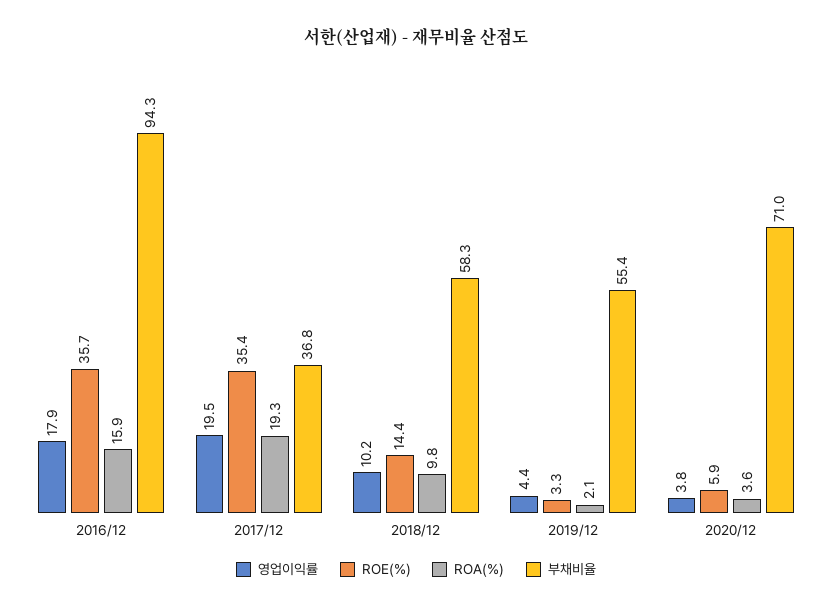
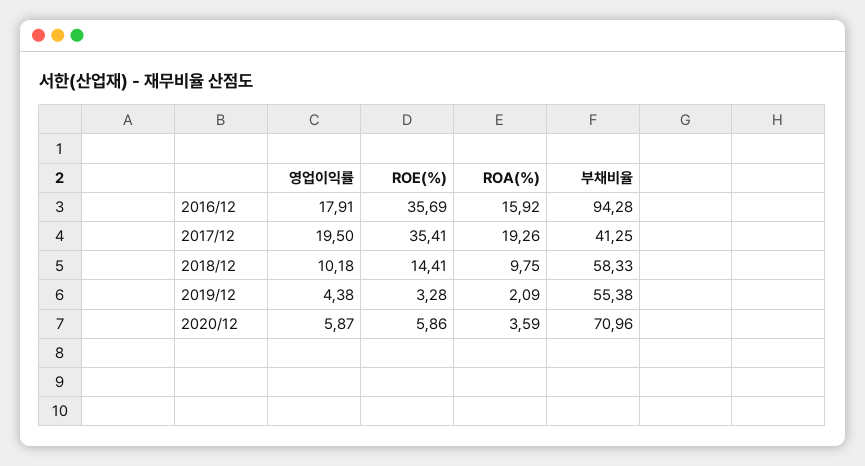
  {
    "영업이익률": {
      "2016/12": 17.91,
      "2017/12": 19.5,
      "2018/12": 10.18,
      "2019/12": 4.38,
-     "2020/12": 3.8
+     "2020/12": 5.87
    },
    "ROE(%)": {
      "2016/12": 35.69,
      "2017/12": 35.41,
      "2018/12": 14.41,
      "2019/12": 3.28,
      "2020/12": 5.86
    },
    "ROA(%)": {
      "2016/12": 15.92,
      "2017/12": 19.26,
      "2018/12": 9.75,
      "2019/12": 2.09,
      "2020/12": 3.59
    },
    "부채비율": {
      "2016/12": 94.28,
-     "2017/12": 36.8,
+     "2017/12": 41.25,
      "2018/12": 58.33,
      "2019/12": 55.38,
      "2020/12": 70.96
    }
  }

